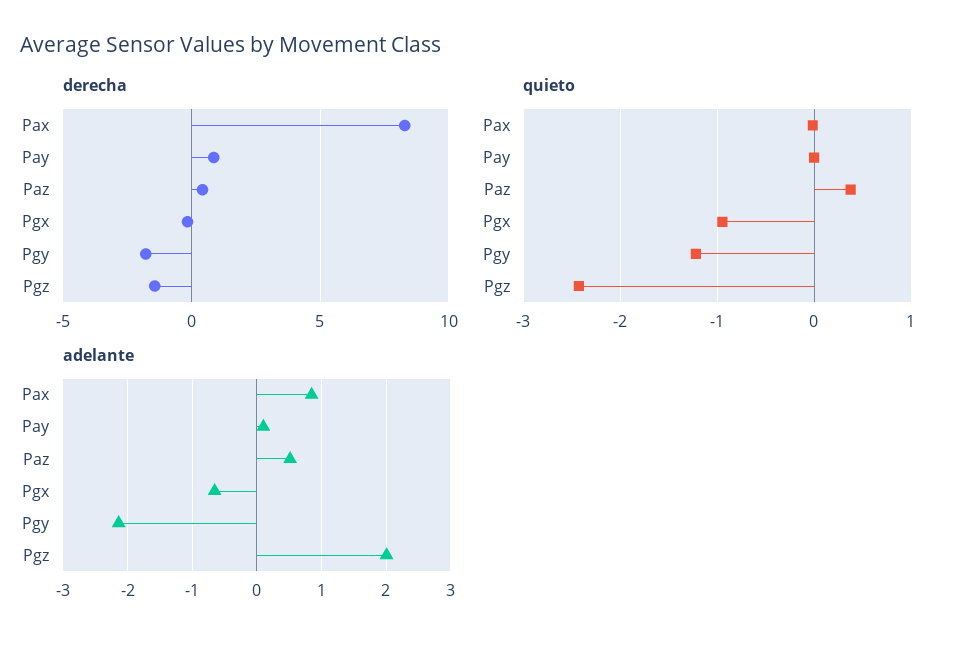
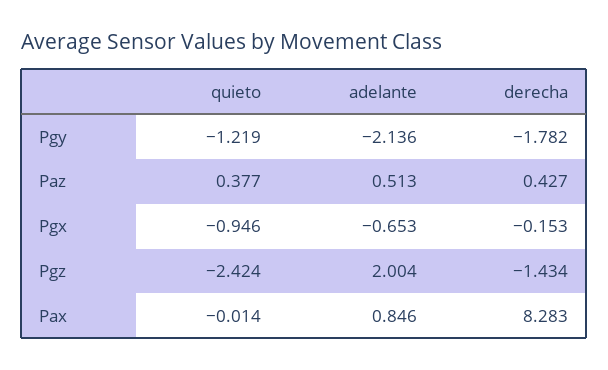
  {
    "derecha": {
      "Pax": 8.283,
-     "Pay": 1,
      "Paz": 0.427,
      "Pgx": -0.153,
      "Pgy": -1.782,
      "Pgz": -1.434
    },
    "quieto": {
      "Pax": -0.014,
-     "Pay": 0,
      "Paz": 0.377,
      "Pgx": -0.946,
      "Pgy": -1.219,
      "Pgz": -2.424
    },
    "adelante": {
      "Pax": 0.846,
-     "Pay": 0.1,
      "Paz": 0.513,
      "Pgx": -0.653,
      "Pgy": -2.136,
      "Pgz": 2.004
    }
  }

